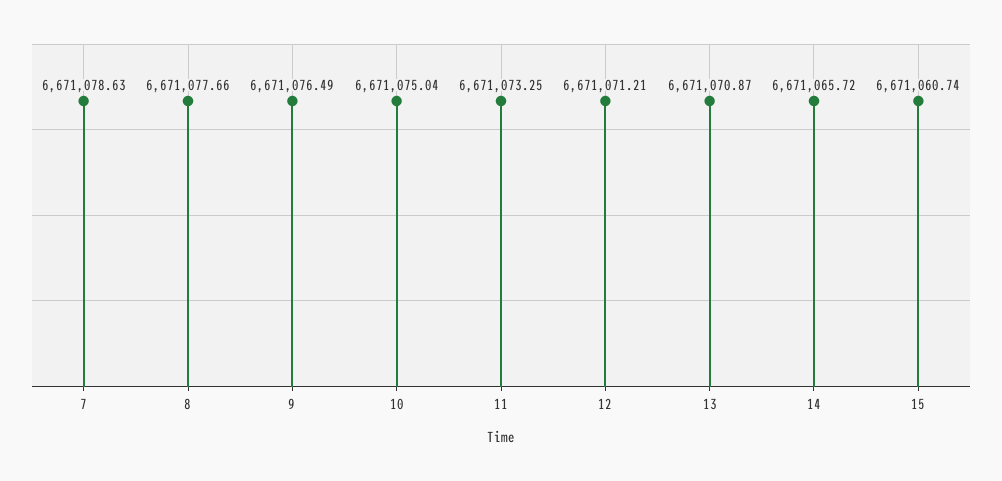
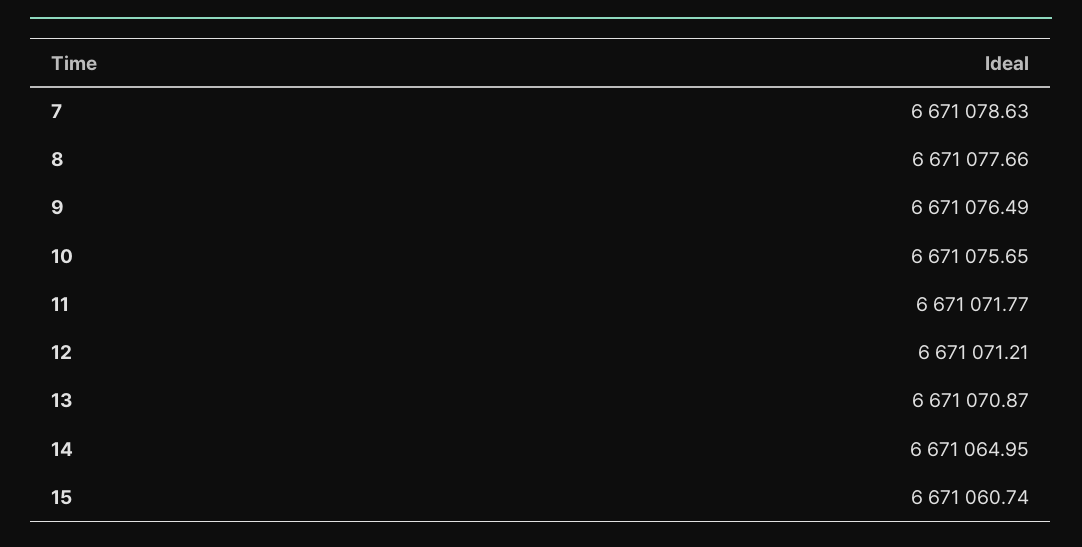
  {
    "7": 6671078.63,
    "8": 6671077.66,
    "9": 6671076.49,
-   "10": 6671075.04,
+   "10": 6671075.65,
-   "11": 6671073.25,
+   "11": 6671071.77,
    "12": 6671071.21,
    "13": 6671070.87,
-   "14": 6671065.72,
+   "14": 6671064.95,
    "15": 6671060.74
  }

